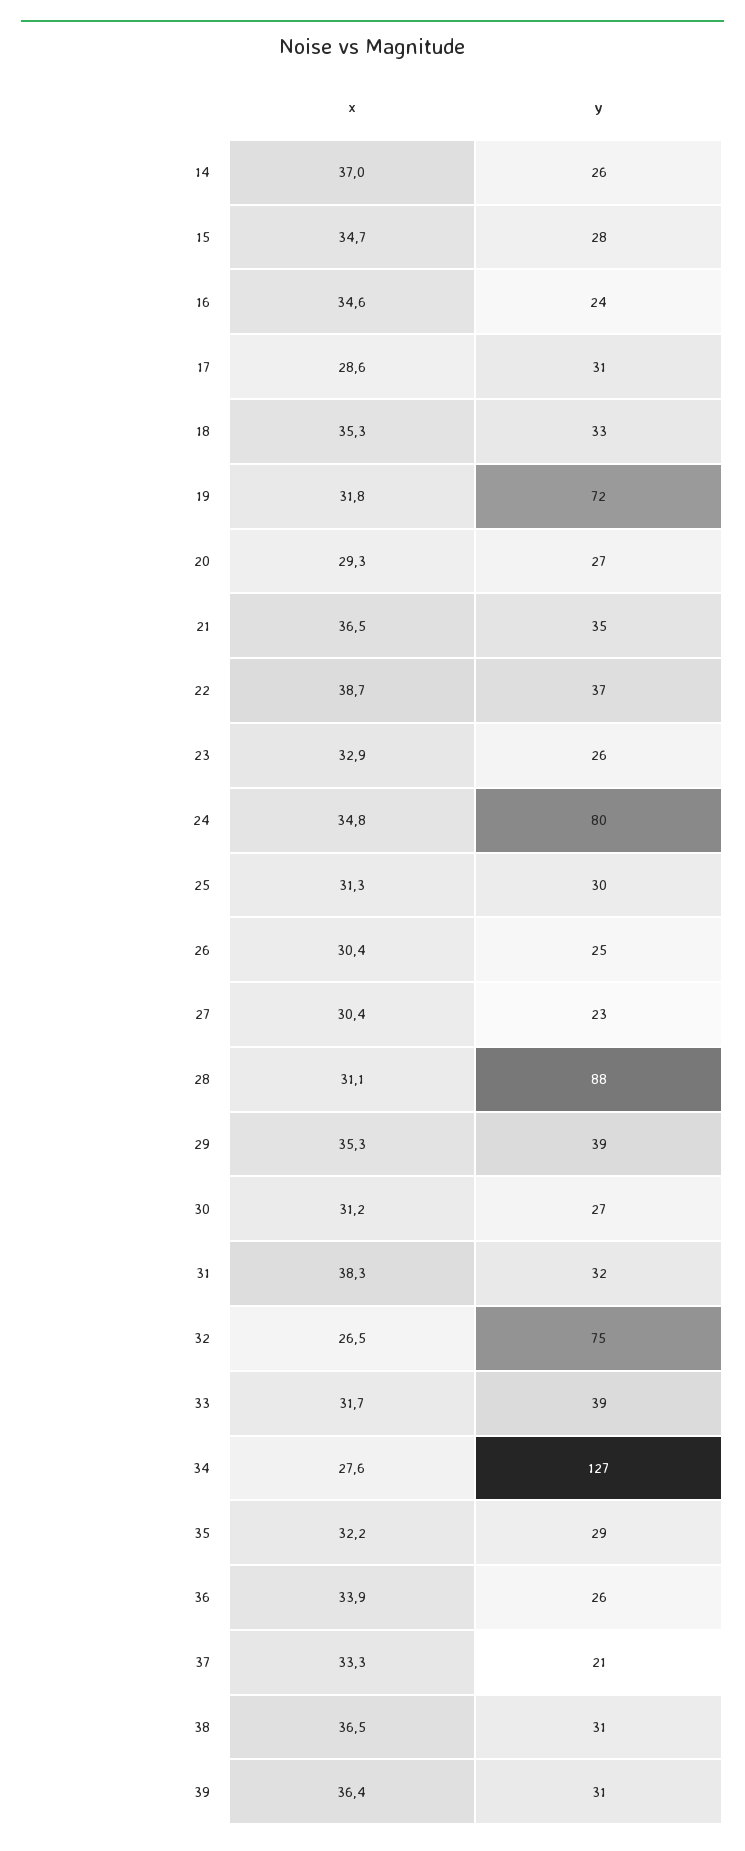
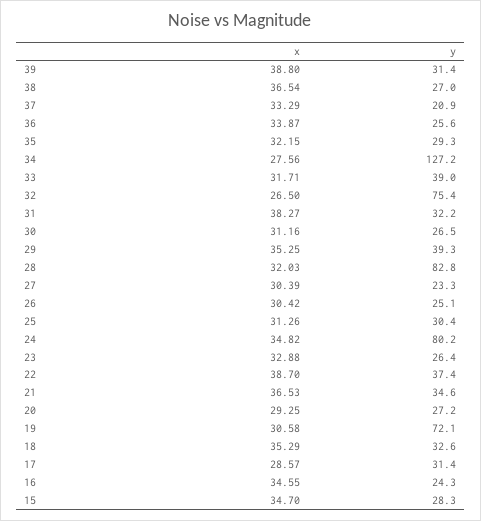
  {
    "x": {
-     "14": 37,
      "15": 34.7,
      "16": 34.55,
      "17": 28.57,
      "18": 35.29,
-     "19": 31.8,
+     "19": 30.58,
      "20": 29.25,
      "21": 36.53,
      "22": 38.7,
      "23": 32.88,
      "24": 34.82,
      "25": 31.26,
      "26": 30.42,
      "27": 30.39,
-     "28": 31.1,
+     "28": 32.03,
      "29": 35.25,
      "30": 31.16,
      "31": 38.27,
      "32": 26.5,
      "33": 31.71,
      "34": 27.56,
      "35": 32.15,
      "36": 33.87,
      "37": 33.29,
      "38": 36.54,
-     "39": 36.4
+     "39": 38.8
    },
    "y": {
-     "14": 26,
      "15": 28.3,
      "16": 24.3,
      "17": 31.4,
      "18": 32.6,
      "19": 72.1,
      "20": 27.2,
      "21": 34.6,
      "22": 37.4,
      "23": 26.4,
      "24": 80.2,
      "25": 30.4,
      "26": 25.1,
      "27": 23.3,
-     "28": 88,
+     "28": 82.8,
      "29": 39.3,
      "30": 26.5,
      "31": 32.2,
      "32": 75.4,
      "33": 39,
      "34": 127.2,
      "35": 29.3,
      "36": 25.6,
      "37": 20.9,
-     "38": 31,
+     "38": 27,
      "39": 31.4
    }
  }

